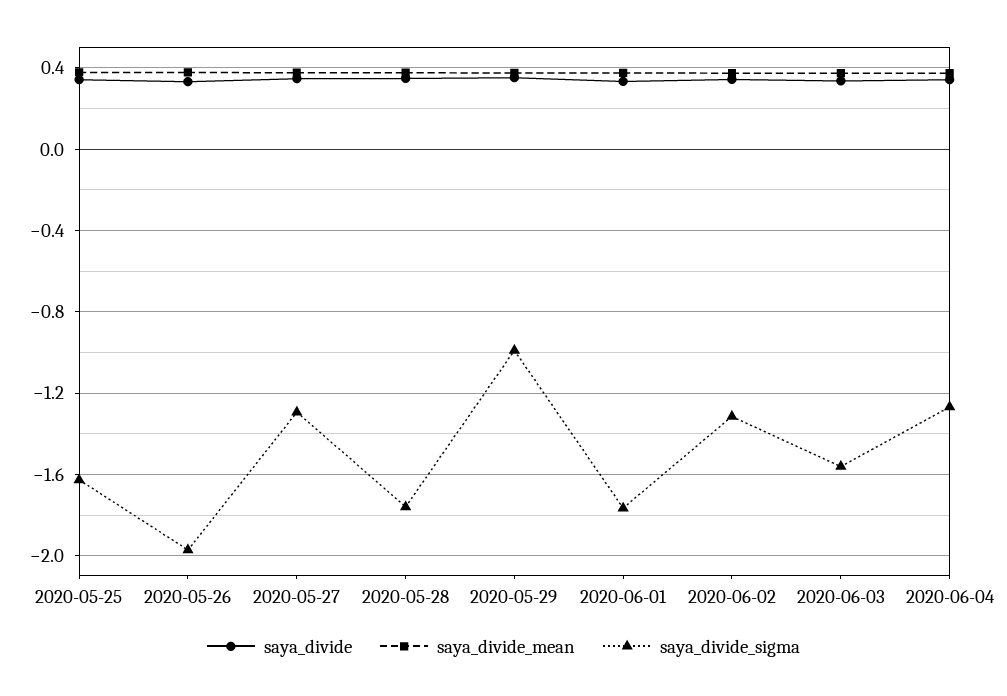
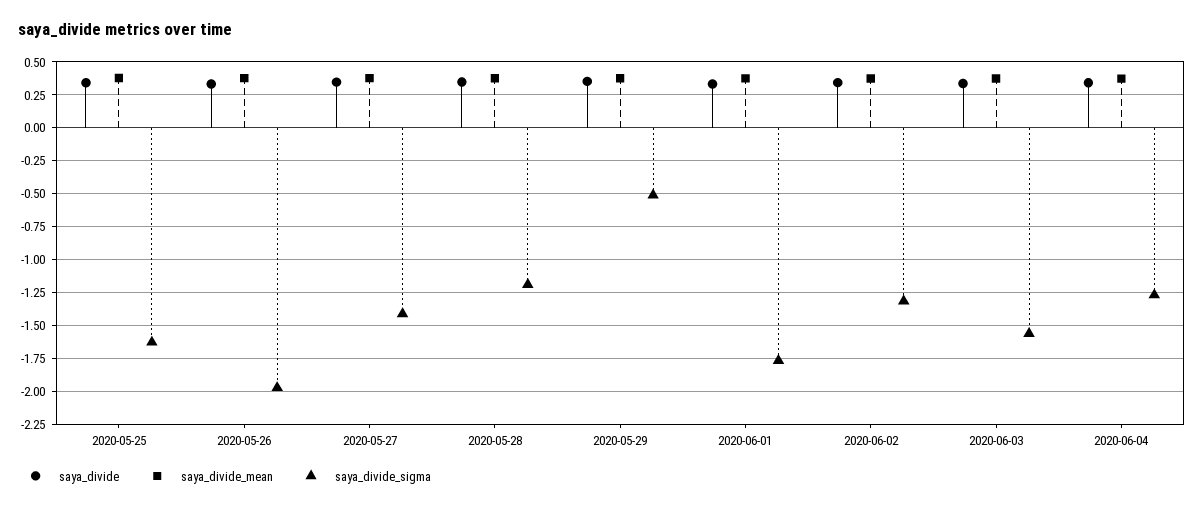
  {
    "saya_divide": {
      "2020-05-25": 0.35,
      "2020-05-26": 0.35,
      "2020-05-27": 0.35,
      "2020-05-28": 0.35,
      "2020-05-29": 0.35,
      "2020-06-01": 0.35,
      "2020-06-02": 0.35,
      "2020-06-03": 0.35,
      "2020-06-04": 0.35
    },
    "saya_divide_mean": {
      "2020-05-25": 0.4,
      "2020-05-26": 0.4,
      "2020-05-27": 0.4,
      "2020-05-28": 0.4,
      "2020-05-29": 0.4,
      "2020-06-01": 0.4,
      "2020-06-02": 0.35,
      "2020-06-03": 0.35,
      "2020-06-04": 0.35
    },
    "saya_divide_sigma": {
      "2020-05-25": -1.65,
      "2020-05-26": -1.95,
-     "2020-05-27": -1.3,
+     "2020-05-27": -1.4,
-     "2020-05-28": -1.75,
+     "2020-05-28": -1.2,
-     "2020-05-29": -1,
+     "2020-05-29": -0.5,
      "2020-06-01": -1.75,
      "2020-06-02": -1.3,
      "2020-06-03": -1.55,
      "2020-06-04": -1.25
    }
  }

